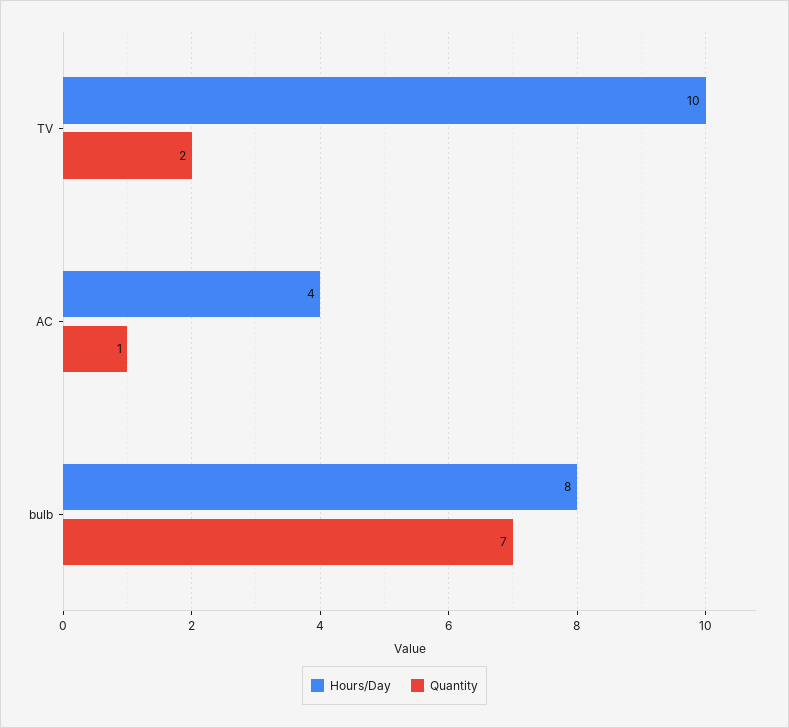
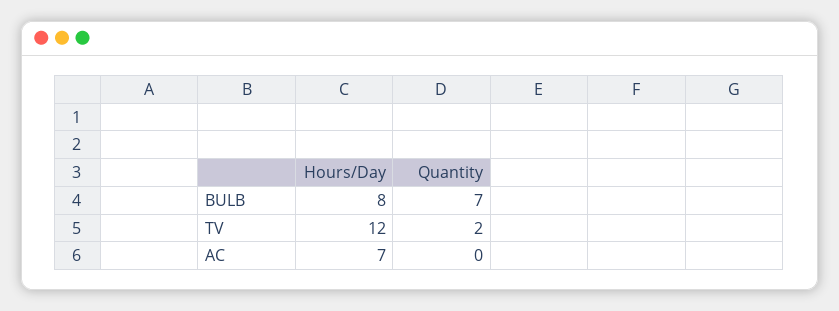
  {
    "Hours/Day": {
-     "TV": 10,
+     "TV": 12,
-     "AC": 4,
+     "AC": 7,
      "bulb": 8
    },
    "Quantity": {
      "TV": 2,
-     "AC": 1,
+     "AC": 0,
      "bulb": 7
    }
  }

